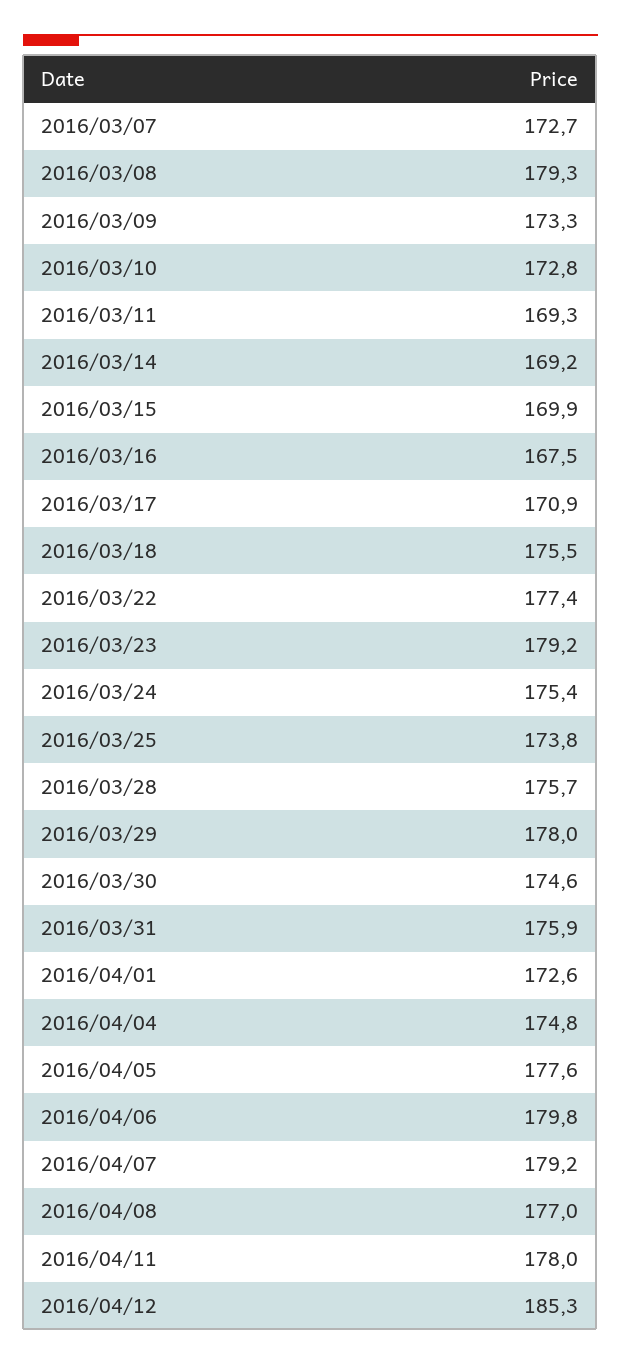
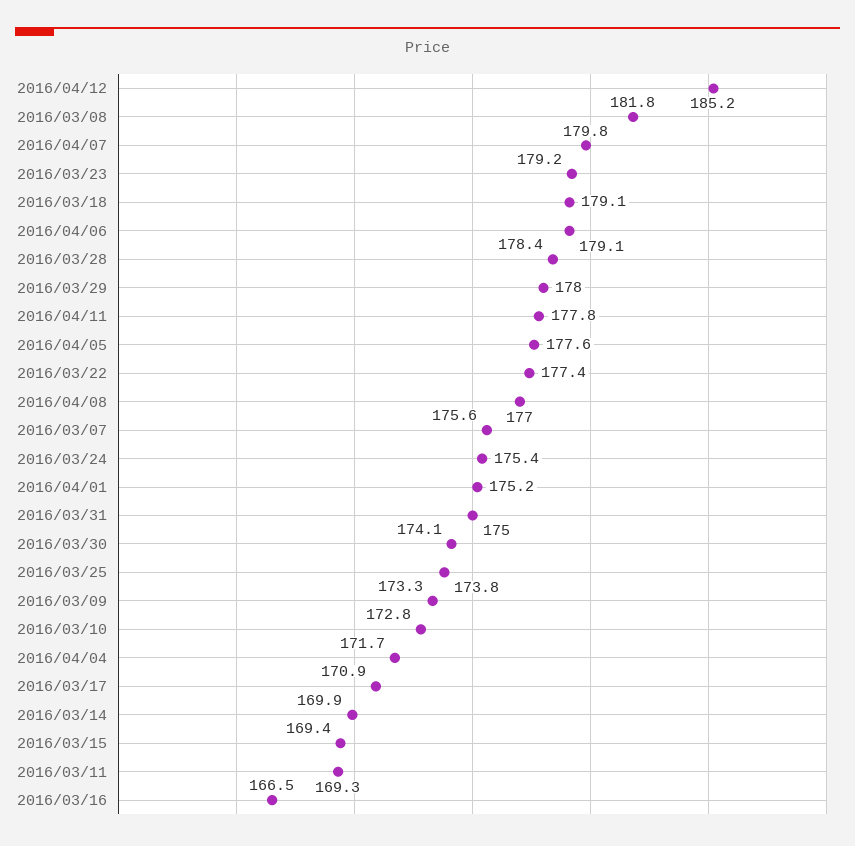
  {
-   "2016/03/07": 172.7,
+   "2016/03/07": 175.6,
-   "2016/03/08": 179.3,
+   "2016/03/08": 181.8,
    "2016/03/09": 173.3,
    "2016/03/10": 172.8,
    "2016/03/11": 169.3,
-   "2016/03/14": 169.2,
+   "2016/03/14": 169.9,
-   "2016/03/15": 169.9,
+   "2016/03/15": 169.4,
-   "2016/03/16": 167.5,
+   "2016/03/16": 166.5,
    "2016/03/17": 170.9,
-   "2016/03/18": 175.5,
+   "2016/03/18": 179.1,
    "2016/03/22": 177.4,
    "2016/03/23": 179.2,
    "2016/03/24": 175.4,
    "2016/03/25": 173.8,
-   "2016/03/28": 175.7,
+   "2016/03/28": 178.4,
    "2016/03/29": 178,
-   "2016/03/30": 174.6,
+   "2016/03/30": 174.1,
-   "2016/03/31": 175.9,
+   "2016/03/31": 175,
-   "2016/04/01": 172.6,
+   "2016/04/01": 175.2,
-   "2016/04/04": 174.8,
+   "2016/04/04": 171.7,
    "2016/04/05": 177.6,
-   "2016/04/06": 179.8,
+   "2016/04/06": 179.1,
-   "2016/04/07": 179.2,
+   "2016/04/07": 179.8,
    "2016/04/08": 177,
-   "2016/04/11": 178,
+   "2016/04/11": 177.8,
-   "2016/04/12": 185.3
+   "2016/04/12": 185.2
  }

